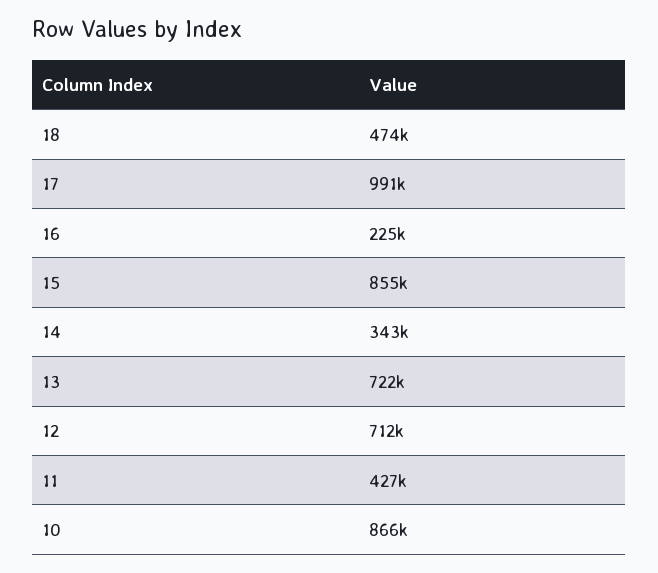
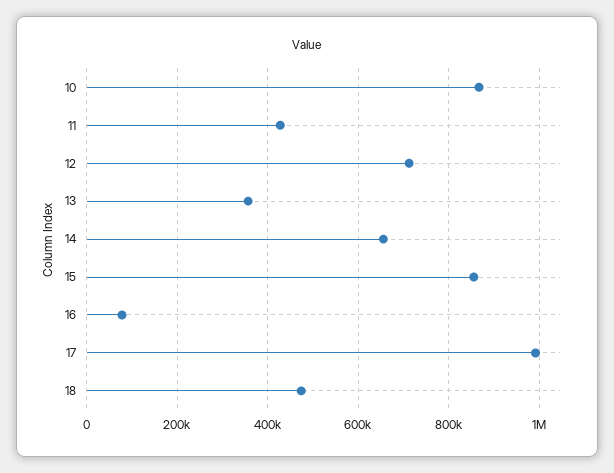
  {
    "18": 474000,
    "17": 991000,
-   "16": 225000,
+   "16": 80000,
    "15": 855000,
-   "14": 343000,
+   "14": 660000,
-   "13": 722000,
+   "13": 360000,
    "12": 712000,
    "11": 427000,
    "10": 866000
  }

